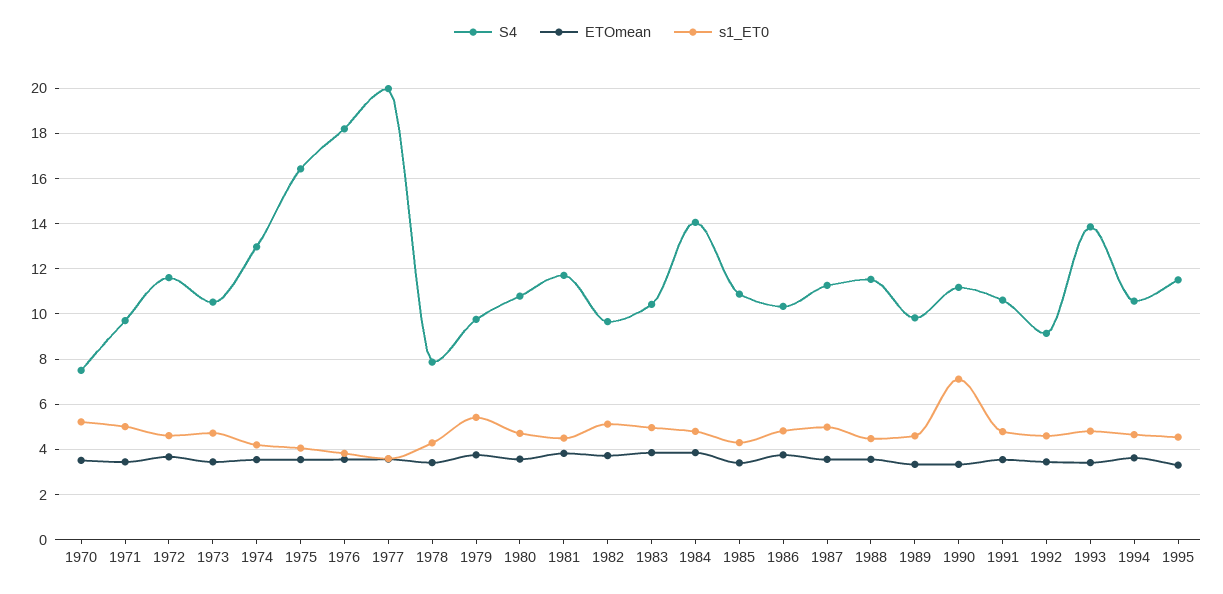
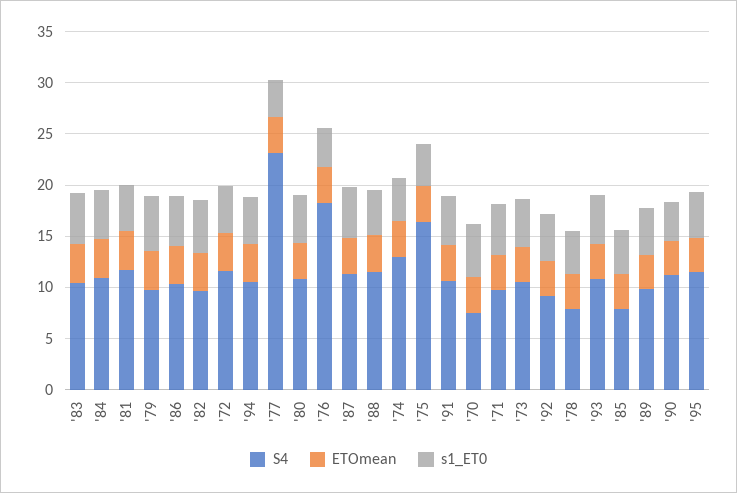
  {
    "S4": {
      "1970": 7.5,
      "1971": 9.5,
      "1972": 11.5,
      "1973": 10.5,
      "1974": 13,
      "1975": 16.5,
      "1976": 18,
-     "1977": 20,
+     "1977": 23,
      "1978": 8,
      "1979": 10,
      "1980": 11,
      "1981": 11.5,
      "1982": 9.5,
      "1983": 10.5,
-     "1984": 14,
+     "1984": 11,
-     "1985": 11,
+     "1985": 8,
      "1986": 10.5,
      "1987": 11.5,
      "1988": 11.5,
      "1989": 10,
      "1990": 11,
      "1991": 10.5,
      "1992": 9,
-     "1993": 14,
+     "1993": 11,
      "1994": 10.5,
      "1995": 11.5
    },
    "ETOmean": {
      "1970": 3.5,
      "1971": 3.5,
      "1972": 3.5,
      "1973": 3.5,
      "1974": 3.5,
      "1975": 3.5,
      "1976": 3.5,
      "1977": 3.5,
      "1978": 3.5,
      "1979": 4,
      "1980": 3.5,
      "1981": 4,
      "1982": 3.5,
      "1983": 4,
      "1984": 4,
      "1985": 3.5,
      "1986": 4,
      "1987": 3.5,
      "1988": 3.5,
      "1989": 3.5,
      "1990": 3.5,
      "1991": 3.5,
      "1992": 3.5,
      "1993": 3.5,
      "1994": 3.5,
      "1995": 3.5
    },
    "s1_ET0": {
      "1970": 5,
      "1971": 5,
      "1972": 4.5,
      "1973": 4.5,
      "1974": 4,
      "1975": 4,
      "1976": 4,
      "1977": 3.5,
      "1978": 4.5,
      "1979": 5.5,
      "1980": 4.5,
      "1981": 4.5,
      "1982": 5,
      "1983": 5,
      "1984": 5,
      "1985": 4.5,
      "1986": 5,
      "1987": 5,
      "1988": 4.5,
      "1989": 4.5,
-     "1990": 7,
+     "1990": 4,
      "1991": 5,
      "1992": 4.5,
      "1993": 5,
      "1994": 4.5,
      "1995": 4.5
    }
  }

